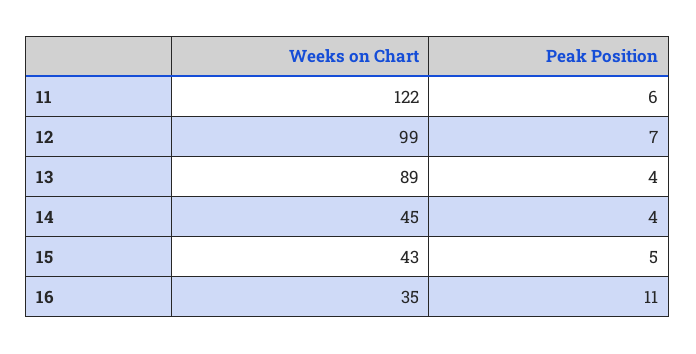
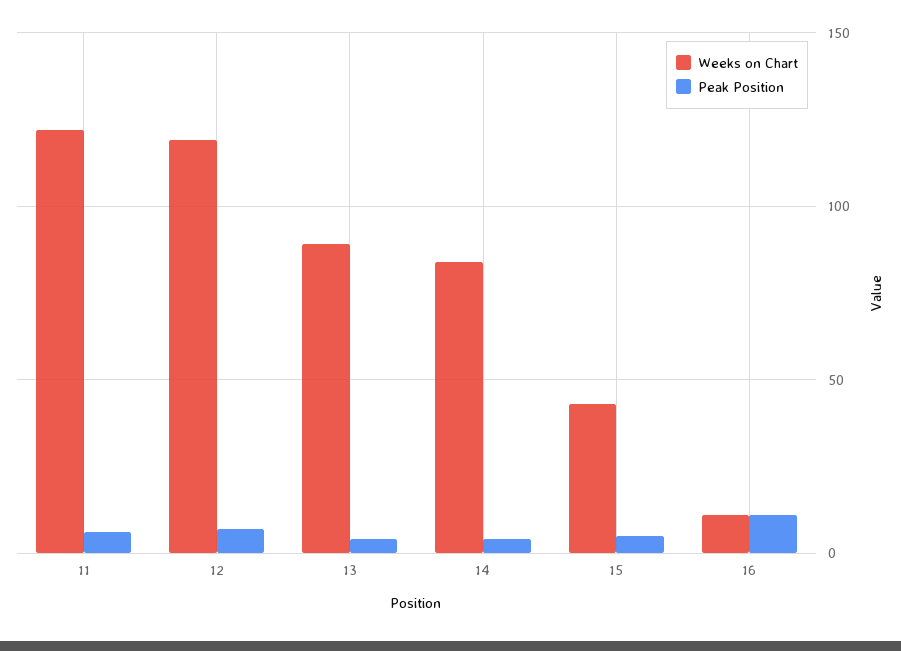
  {
    "Weeks on Chart": {
      "11": 122,
-     "12": 99,
+     "12": 120,
      "13": 89,
-     "14": 45,
+     "14": 85,
      "15": 43,
-     "16": 35
+     "16": 10
    },
    "Peak Position": {
      "11": 6,
      "12": 7,
      "13": 4,
      "14": 4,
      "15": 5,
      "16": 11
    }
  }

